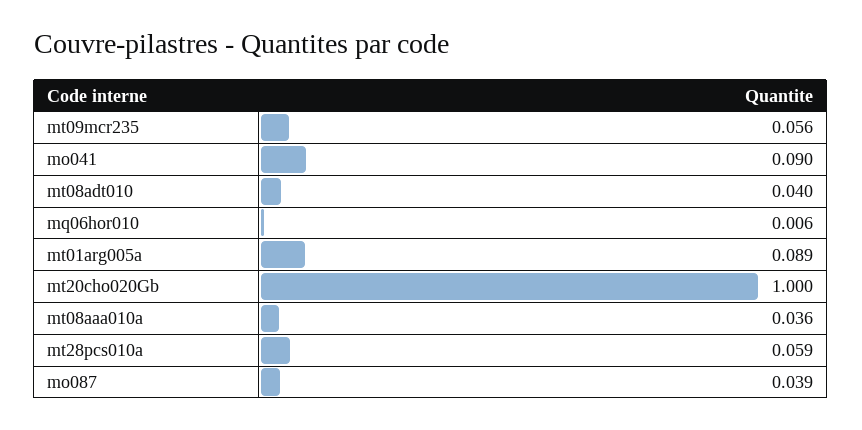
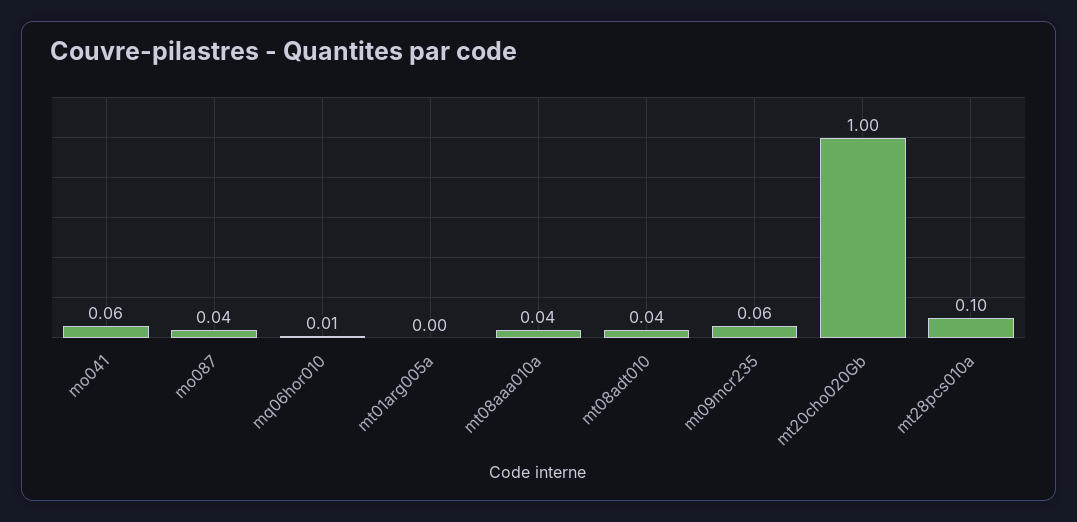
  {
    "mt09mcr235": 0.056,
-   "mo041": 0.09,
+   "mo041": 0.06,
    "mt08adt010": 0.04,
    "mq06hor010": 0.006,
-   "mt01arg005a": 0.089,
+   "mt01arg005a": 0,
    "mt20cho020Gb": 1,
    "mt08aaa010a": 0.036,
-   "mt28pcs010a": 0.059,
+   "mt28pcs010a": 0.1,
    "mo087": 0.039
  }

